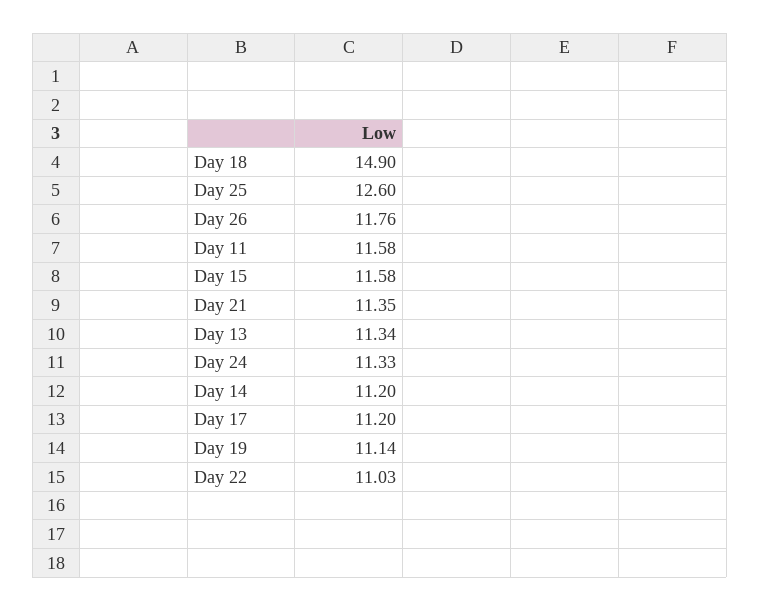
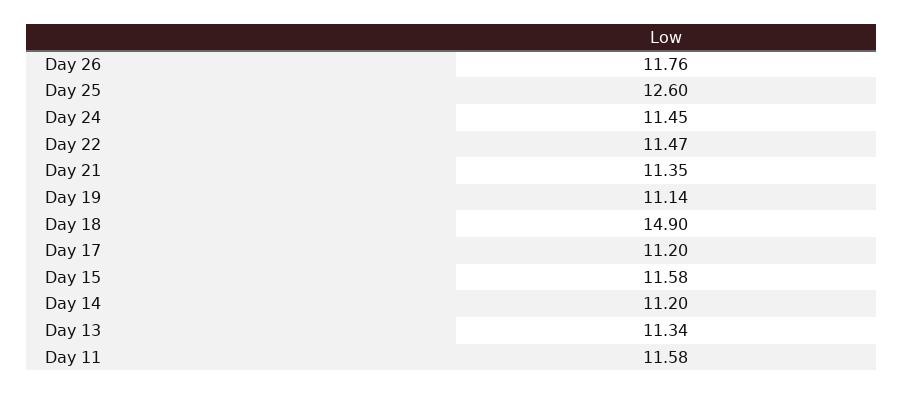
  {
    "Day 18": 14.9,
    "Day 25": 12.6,
    "Day 26": 11.76,
    "Day 11": 11.58,
    "Day 15": 11.58,
    "Day 21": 11.35,
    "Day 13": 11.34,
-   "Day 24": 11.33,
+   "Day 24": 11.45,
    "Day 14": 11.2,
    "Day 17": 11.2,
    "Day 19": 11.14,
-   "Day 22": 11.03
+   "Day 22": 11.47
  }

